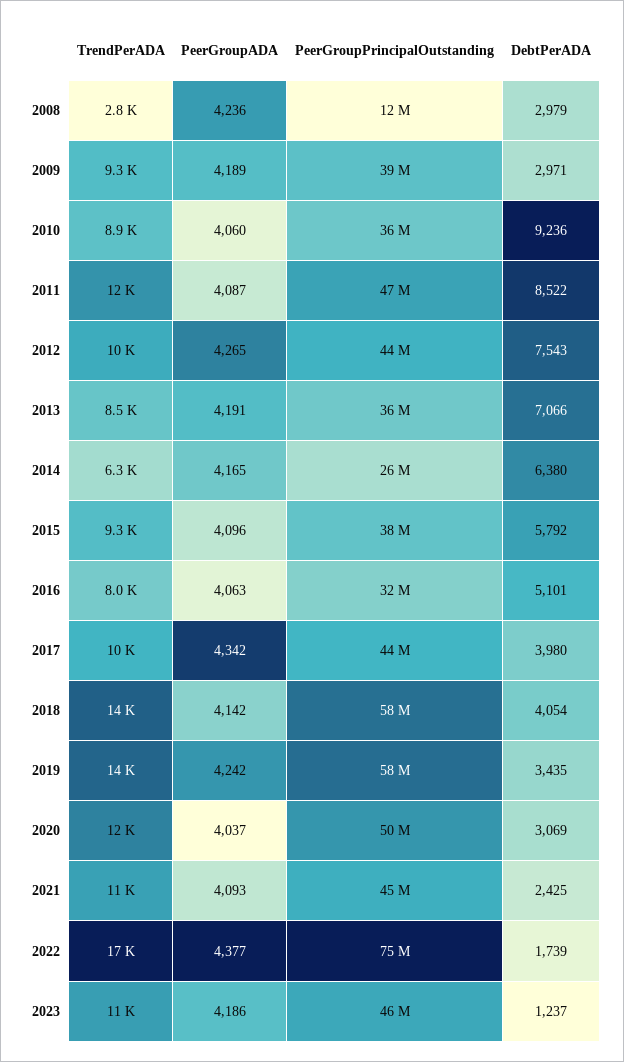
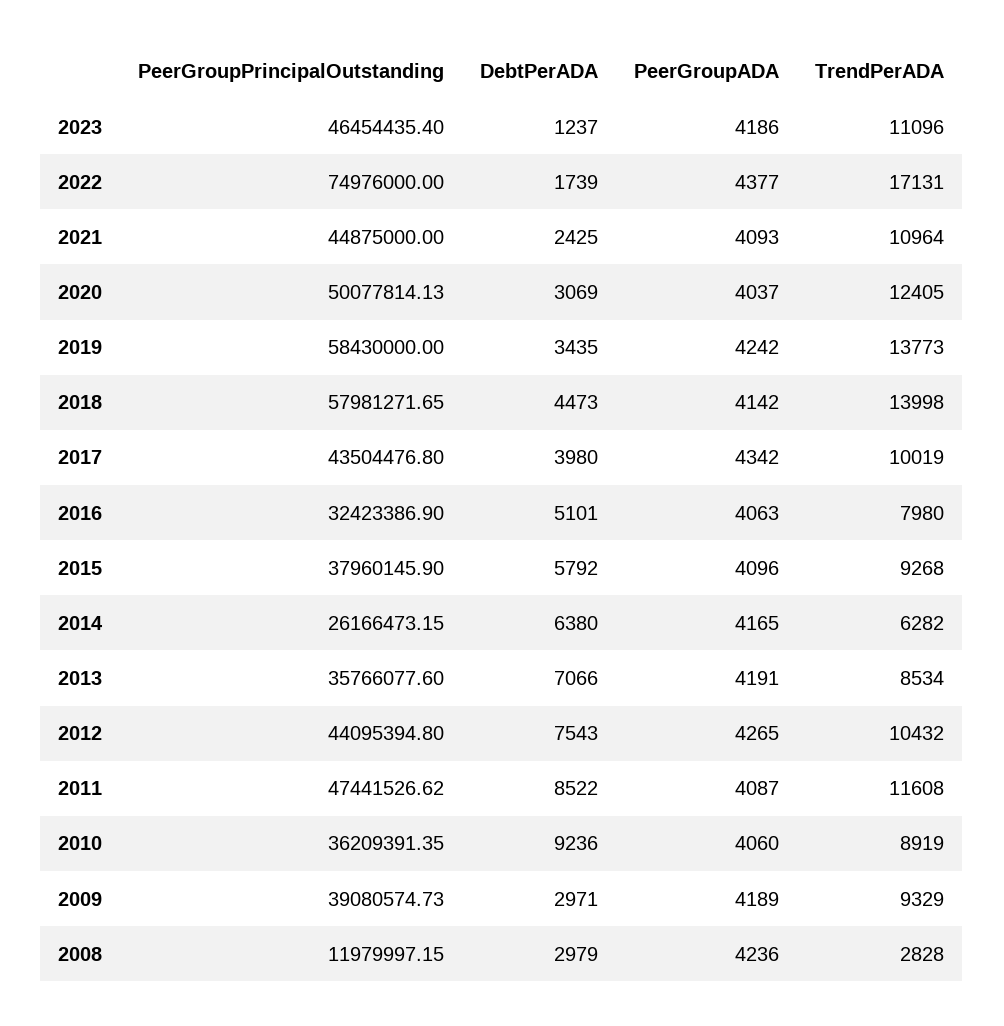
  {
    "TrendPerADA": {
      "2008": 2828,
      "2009": 9329,
      "2010": 8919,
      "2011": 11608,
      "2012": 10432,
      "2013": 8534,
      "2014": 6282,
      "2015": 9268,
      "2016": 7980,
      "2017": 10019,
      "2018": 13998,
      "2019": 13773,
      "2020": 12405,
      "2021": 10964,
      "2022": 17131,
      "2023": 11096
    },
    "PeerGroupADA": {
      "2008": 4236,
      "2009": 4189,
      "2010": 4060,
      "2011": 4087,
      "2012": 4265,
      "2013": 4191,
      "2014": 4165,
      "2015": 4096,
      "2016": 4063,
      "2017": 4342,
      "2018": 4142,
      "2019": 4242,
      "2020": 4037,
      "2021": 4093,
      "2022": 4377,
      "2023": 4186
    },
    "PeerGroupPrincipalOutstanding": {
      "2008": 11979997.15,
      "2009": 39080574.73,
      "2010": 36209391.35,
      "2011": 47441526.62,
      "2012": 44095394.8,
      "2013": 35766077.6,
      "2014": 26166473.15,
      "2015": 37960145.9,
      "2016": 32423386.9,
      "2017": 43504476.8,
      "2018": 57981271.65,
      "2019": 58430000,
      "2020": 50077814.13,
      "2021": 44875000,
      "2022": 74976000,
      "2023": 46454435.4
    },
    "DebtPerADA": {
      "2008": 2979,
      "2009": 2971,
      "2010": 9236,
      "2011": 8522,
      "2012": 7543,
      "2013": 7066,
      "2014": 6380,
      "2015": 5792,
      "2016": 5101,
      "2017": 3980,
-     "2018": 4054,
+     "2018": 4473,
      "2019": 3435,
      "2020": 3069,
      "2021": 2425,
      "2022": 1739,
      "2023": 1237
    }
  }

